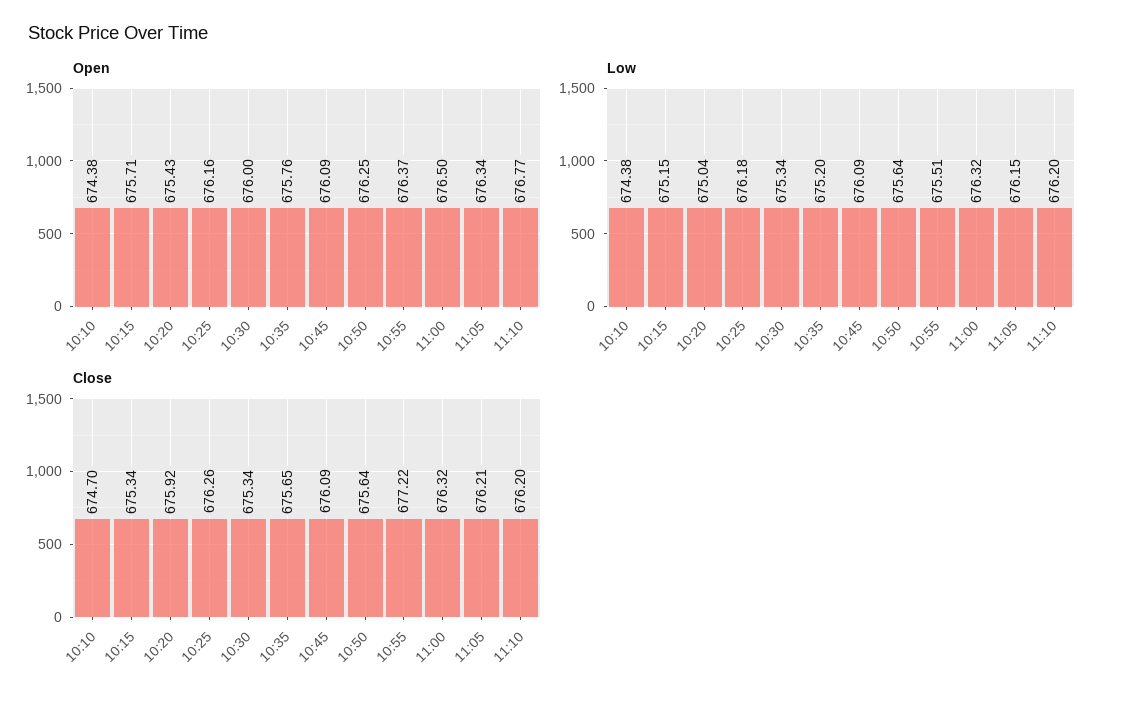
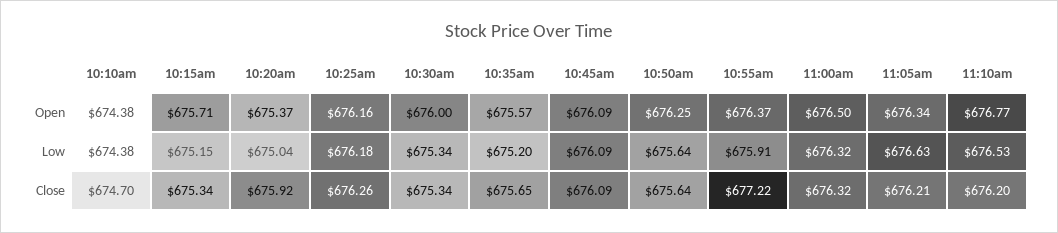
  {
    "Open": {
      "10:10": 674.38,
      "10:15": 675.71,
-     "10:20": 675.43,
+     "10:20": 675.37,
      "10:25": 676.16,
      "10:30": 676,
-     "10:35": 675.76,
+     "10:35": 675.57,
      "10:45": 676.09,
      "10:50": 676.25,
      "10:55": 676.37,
      "11:00": 676.5,
      "11:05": 676.34,
      "11:10": 676.77
    },
    "Low": {
      "10:10": 674.38,
      "10:15": 675.15,
      "10:20": 675.04,
      "10:25": 676.18,
      "10:30": 675.34,
      "10:35": 675.2,
      "10:45": 676.09,
      "10:50": 675.64,
-     "10:55": 675.51,
+     "10:55": 675.91,
      "11:00": 676.32,
-     "11:05": 676.15,
+     "11:05": 676.63,
-     "11:10": 676.2
+     "11:10": 676.53
    },
    "Close": {
      "10:10": 674.7,
      "10:15": 675.34,
      "10:20": 675.92,
      "10:25": 676.26,
      "10:30": 675.34,
      "10:35": 675.65,
      "10:45": 676.09,
      "10:50": 675.64,
      "10:55": 677.22,
      "11:00": 676.32,
      "11:05": 676.21,
      "11:10": 676.2
    }
  }

